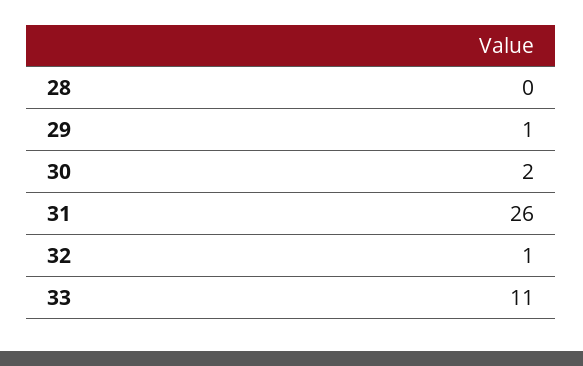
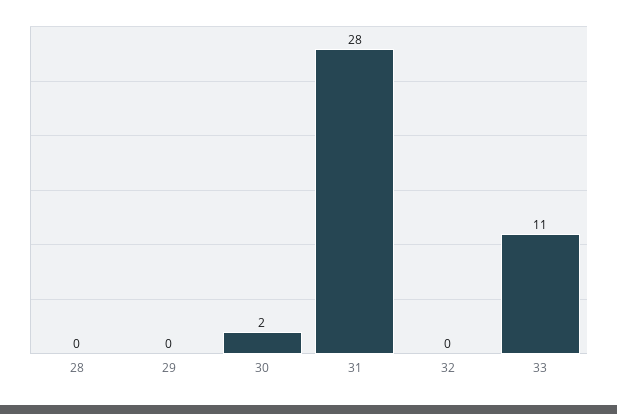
  {
    "28": 0,
-   "29": 1,
+   "29": 0,
    "30": 2,
-   "31": 26,
+   "31": 28,
-   "32": 1,
+   "32": 0,
    "33": 11
  }

